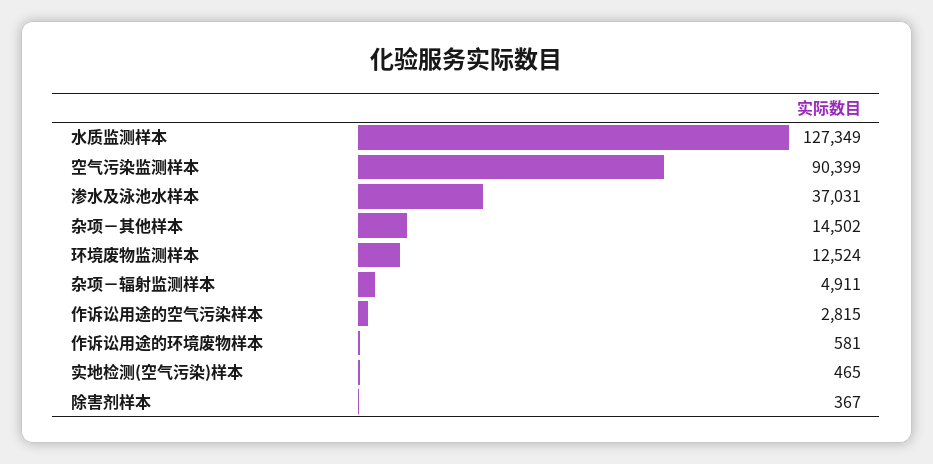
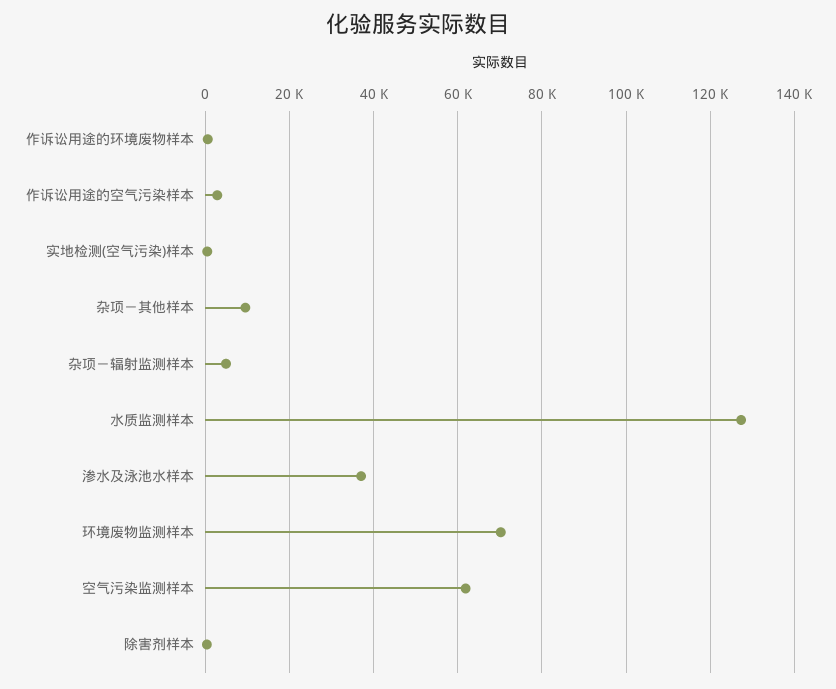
  {
    "水质监测样本": 127349,
-   "空气污染监测样本": 90399,
+   "空气污染监测样本": 62000,
    "渗水及泳池水样本": 37031,
-   "杂项－其他样本": 14502,
+   "杂项－其他样本": 10000,
-   "环境废物监测样本": 12524,
+   "环境废物监测样本": 70000,
    "杂项－辐射监测样本": 4911,
    "作诉讼用途的空气污染样本": 2815,
    "作诉讼用途的环境废物样本": 581,
    "实地检测(空气污染)样本": 465,
    "除害剂样本": 367
  }

